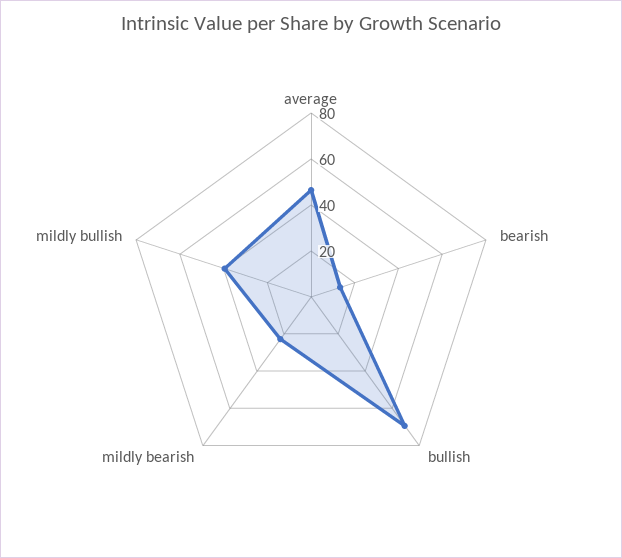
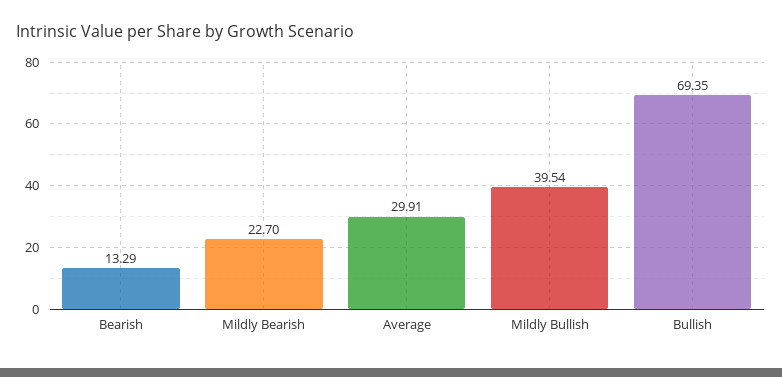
  {
-   "average": 45,
+   "average": 29.91,
    "bearish": 13.29,
    "bullish": 69.35,
    "mildly bearish": 22.7,
    "mildly bullish": 39.54
  }

